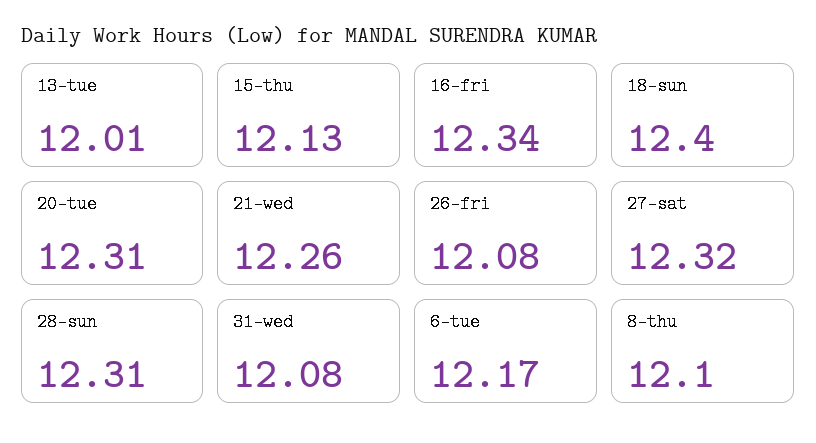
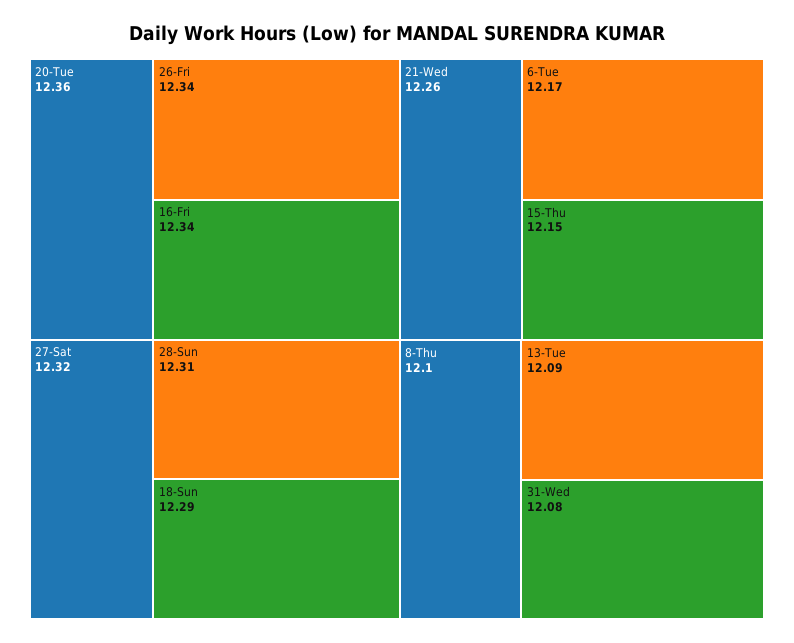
  {
-   "13-tue": 12.01,
+   "13-tue": 12.09,
-   "15-thu": 12.13,
+   "15-thu": 12.15,
    "16-fri": 12.34,
-   "18-sun": 12.4,
+   "18-sun": 12.29,
-   "20-tue": 12.31,
+   "20-tue": 12.36,
    "21-wed": 12.26,
-   "26-fri": 12.08,
+   "26-fri": 12.34,
    "27-sat": 12.32,
    "28-sun": 12.31,
    "31-wed": 12.08,
    "6-tue": 12.17,
    "8-thu": 12.1
  }

